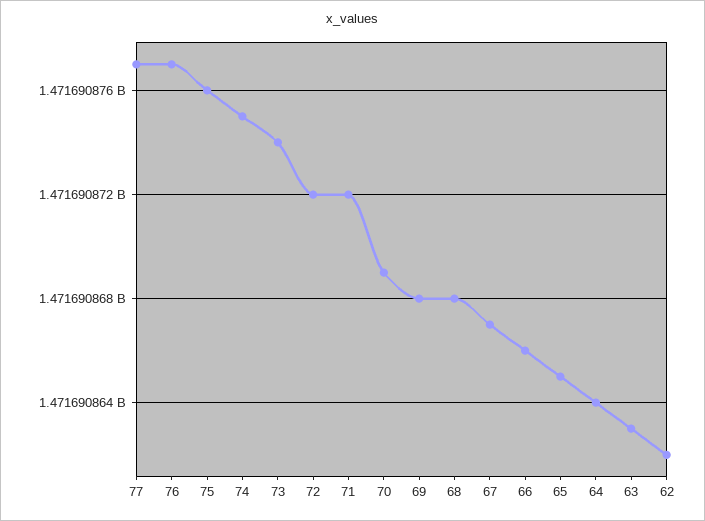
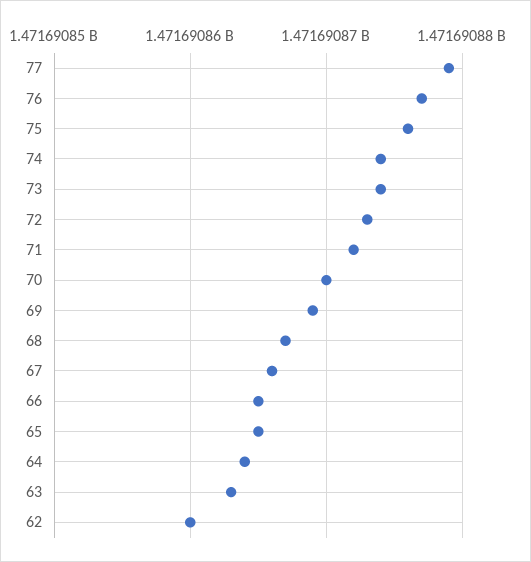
  {
-   "77": 1471690877,
+   "77": 1471690879,
    "76": 1471690877,
    "75": 1471690876,
-   "74": 1471690875,
+   "74": 1471690874,
    "73": 1471690874,
-   "72": 1471690872,
+   "72": 1471690873,
    "71": 1471690872,
-   "70": 1471690869,
+   "70": 1471690870,
-   "69": 1471690868,
+   "69": 1471690869,
-   "68": 1471690868,
+   "68": 1471690867,
-   "67": 1471690867,
+   "67": 1471690866,
-   "66": 1471690866,
+   "66": 1471690865,
    "65": 1471690865,
    "64": 1471690864,
    "63": 1471690863,
-   "62": 1471690862
+   "62": 1471690860
  }

